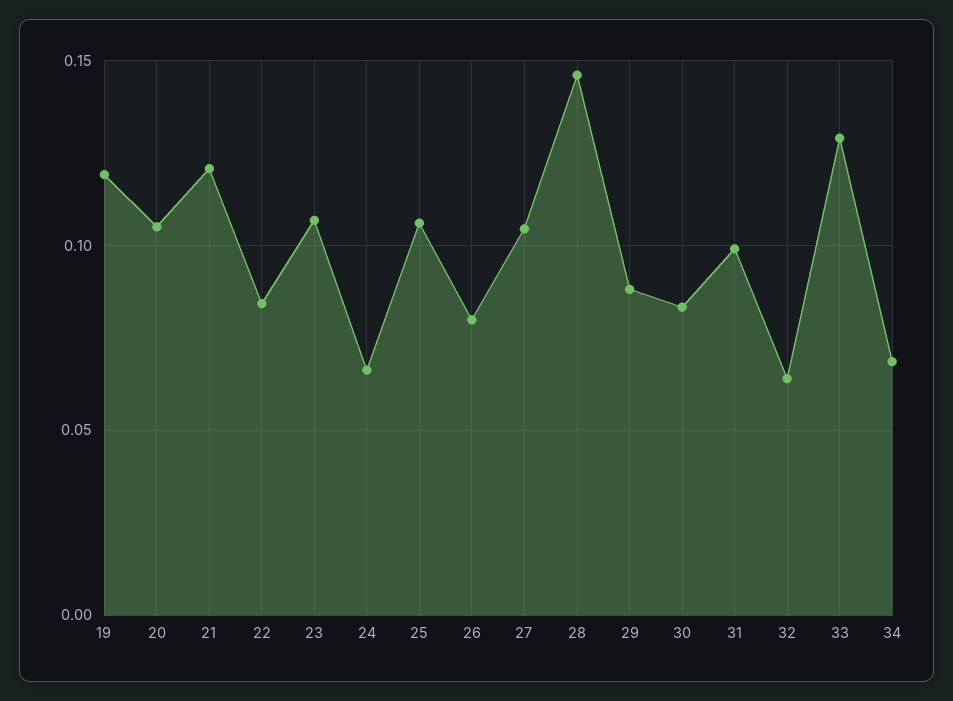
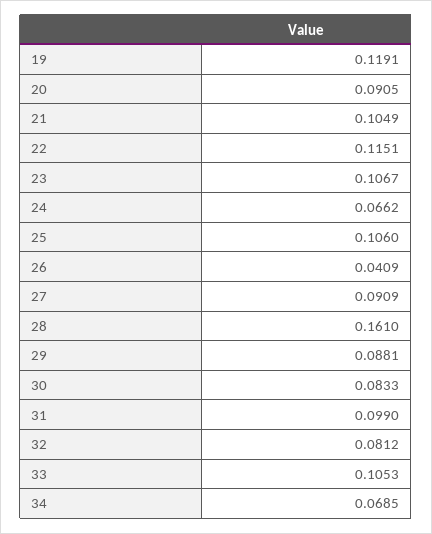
  {
    "19": 0.1191,
-   "20": 0.105,
+   "20": 0.0905,
-   "21": 0.12,
+   "21": 0.1049,
-   "22": 0.085,
+   "22": 0.1151,
    "23": 0.1067,
    "24": 0.0662,
    "25": 0.106,
-   "26": 0.08,
+   "26": 0.0409,
-   "27": 0.105,
+   "27": 0.0909,
-   "28": 0.145,
+   "28": 0.161,
    "29": 0.0881,
    "30": 0.0833,
    "31": 0.099,
-   "32": 0.065,
+   "32": 0.0812,
-   "33": 0.13,
+   "33": 0.1053,
    "34": 0.0685
  }

